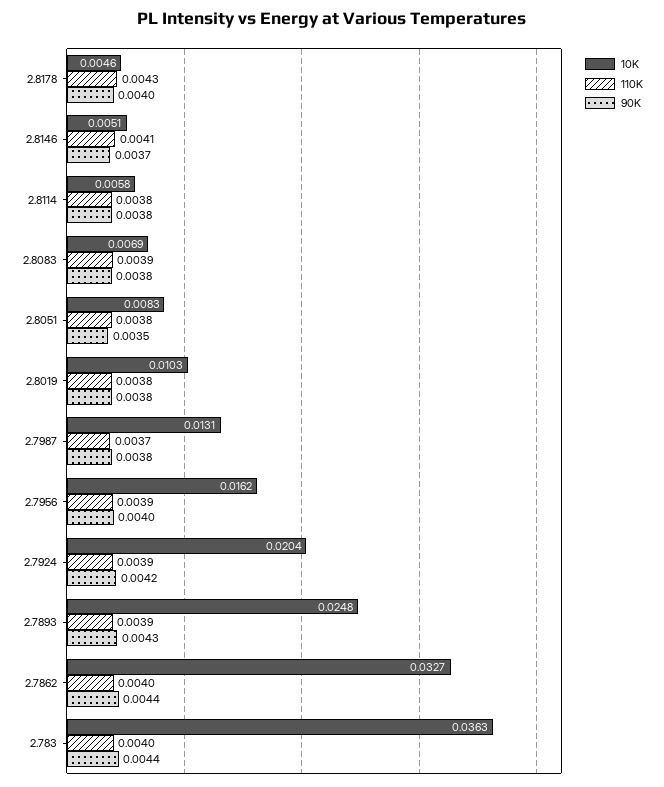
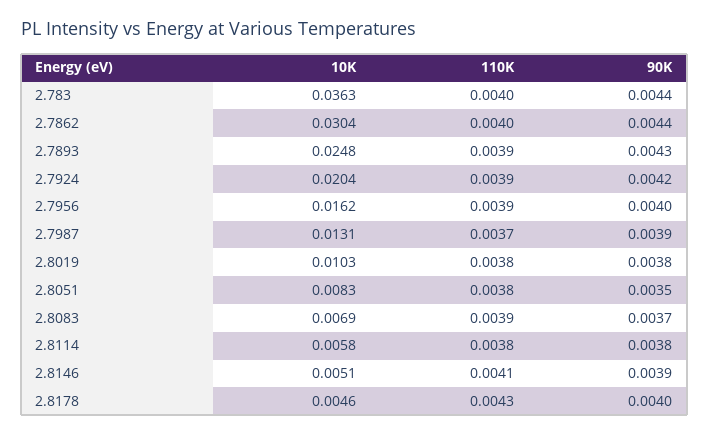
  {
    "10K": {
      "2.8178": 0.0046,
      "2.8146": 0.0051,
      "2.8114": 0.0058,
      "2.8083": 0.0069,
      "2.8051": 0.0083,
      "2.8019": 0.0103,
      "2.7987": 0.0131,
      "2.7956": 0.0162,
      "2.7924": 0.0204,
      "2.7893": 0.0248,
-     "2.7862": 0.0327,
+     "2.7862": 0.0304,
      "2.783": 0.0363
    },
    "110K": {
      "2.8178": 0.0043,
      "2.8146": 0.0041,
      "2.8114": 0.0038,
      "2.8083": 0.0039,
      "2.8051": 0.0038,
      "2.8019": 0.0038,
      "2.7987": 0.0037,
      "2.7956": 0.0039,
      "2.7924": 0.0039,
      "2.7893": 0.0039,
      "2.7862": 0.004,
      "2.783": 0.004
    },
    "90K": {
      "2.8178": 0.004,
-     "2.8146": 0.0037,
+     "2.8146": 0.0039,
      "2.8114": 0.0038,
-     "2.8083": 0.0038,
+     "2.8083": 0.0037,
      "2.8051": 0.0035,
      "2.8019": 0.0038,
-     "2.7987": 0.0038,
+     "2.7987": 0.0039,
      "2.7956": 0.004,
      "2.7924": 0.0042,
      "2.7893": 0.0043,
      "2.7862": 0.0044,
      "2.783": 0.0044
    }
  }

